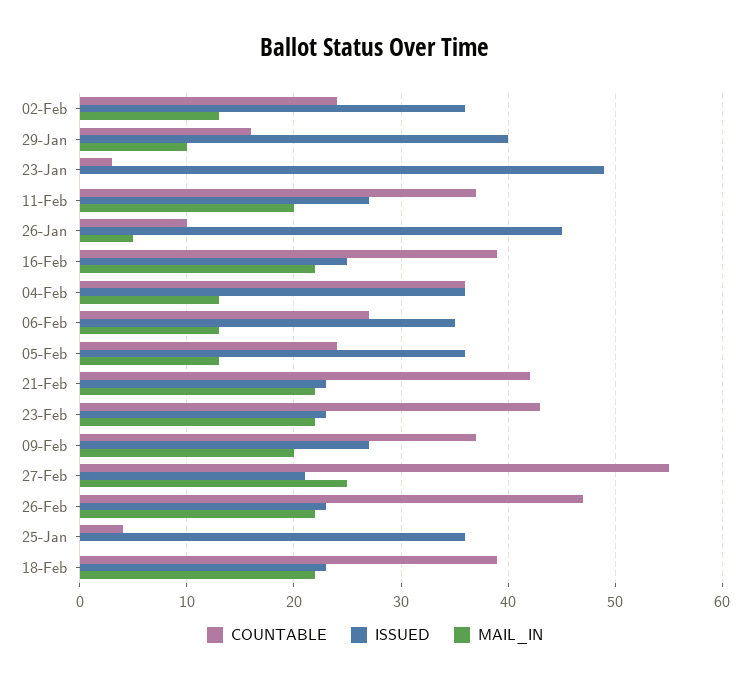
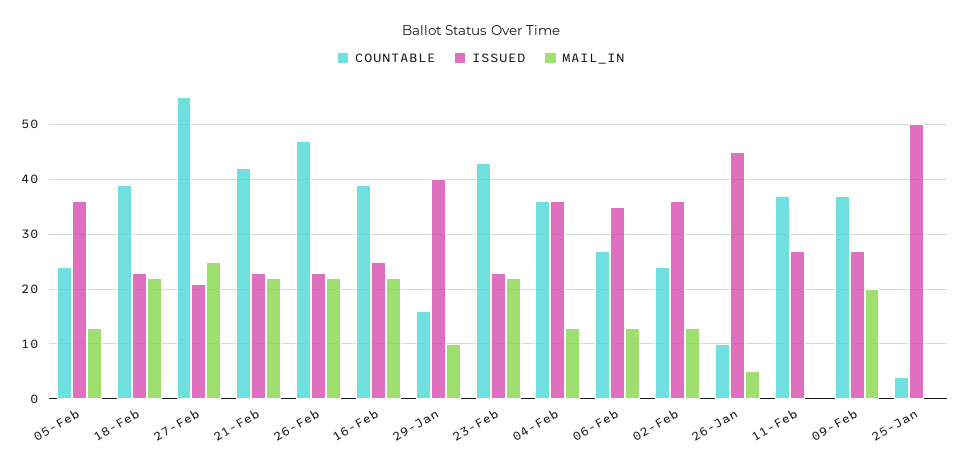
  {
    "COUNTABLE": {
      "02-Feb": 24,
      "29-Jan": 16,
-     "23-Jan": 3,
      "11-Feb": 37,
      "26-Jan": 10,
      "16-Feb": 39,
      "04-Feb": 36,
      "06-Feb": 27,
      "05-Feb": 24,
      "21-Feb": 42,
      "23-Feb": 43,
      "09-Feb": 37,
      "27-Feb": 55,
      "26-Feb": 47,
      "25-Jan": 4,
      "18-Feb": 39
    },
    "ISSUED": {
      "02-Feb": 36,
      "29-Jan": 40,
-     "23-Jan": 49,
      "11-Feb": 27,
      "26-Jan": 45,
      "16-Feb": 25,
      "04-Feb": 36,
      "06-Feb": 35,
      "05-Feb": 36,
      "21-Feb": 23,
      "23-Feb": 23,
      "09-Feb": 27,
      "27-Feb": 21,
      "26-Feb": 23,
-     "25-Jan": 36,
+     "25-Jan": 50,
      "18-Feb": 23
    },
    "MAIL_IN": {
      "02-Feb": 13,
      "29-Jan": 10,
-     "23-Jan": 0,
-     "11-Feb": 20,
+     "11-Feb": 0,
      "26-Jan": 5,
      "16-Feb": 22,
      "04-Feb": 13,
      "06-Feb": 13,
      "05-Feb": 13,
      "21-Feb": 22,
      "23-Feb": 22,
      "09-Feb": 20,
      "27-Feb": 25,
      "26-Feb": 22,
      "25-Jan": 0,
      "18-Feb": 22
    }
  }

